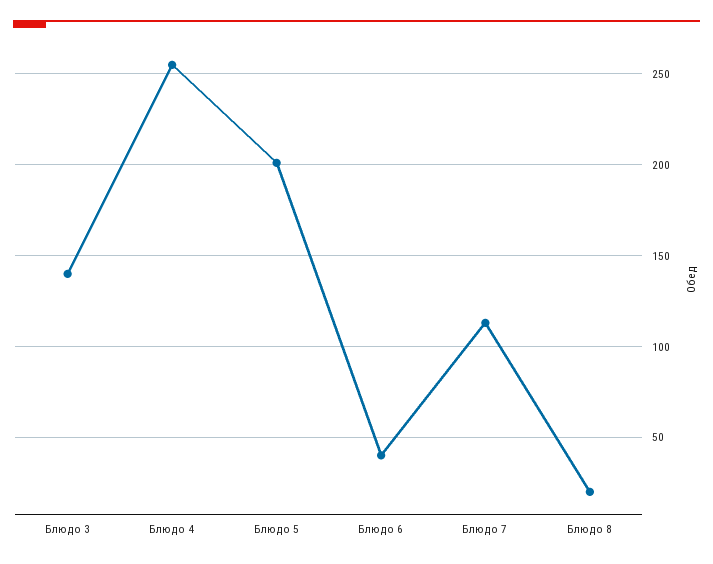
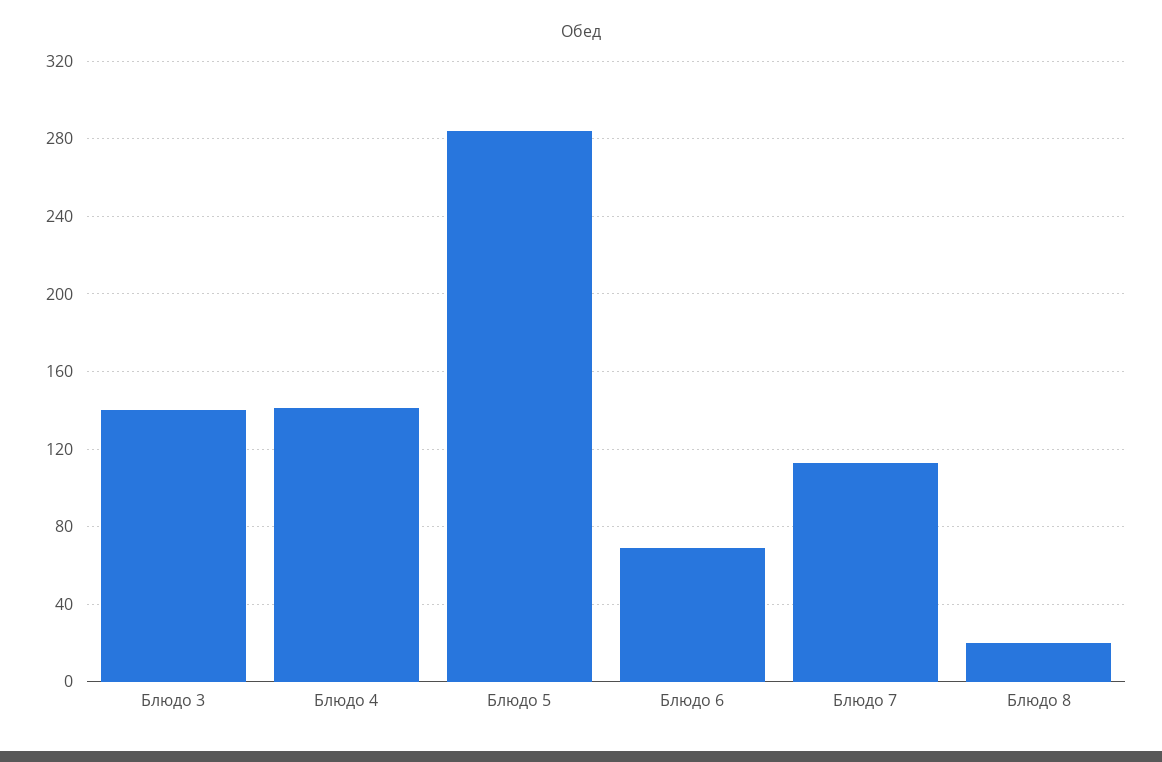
  {
    "Блюдо 3": 140,
-   "Блюдо 4": 255,
+   "Блюдо 4": 140,
-   "Блюдо 5": 200,
+   "Блюдо 5": 285,
-   "Блюдо 6": 40,
+   "Блюдо 6": 70,
    "Блюдо 7": 115,
    "Блюдо 8": 20
  }

